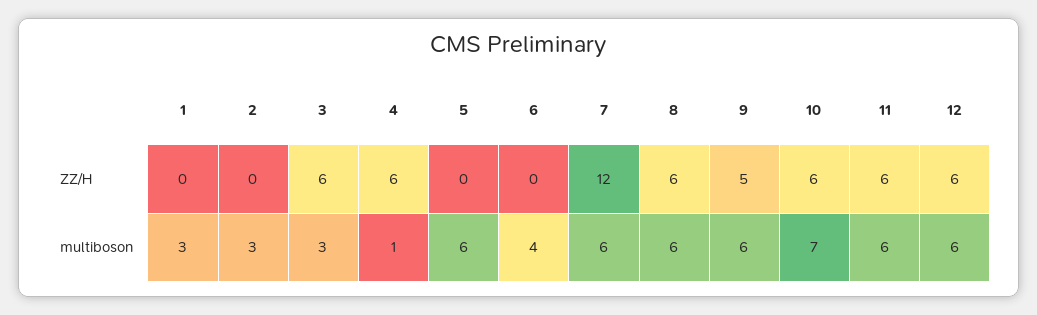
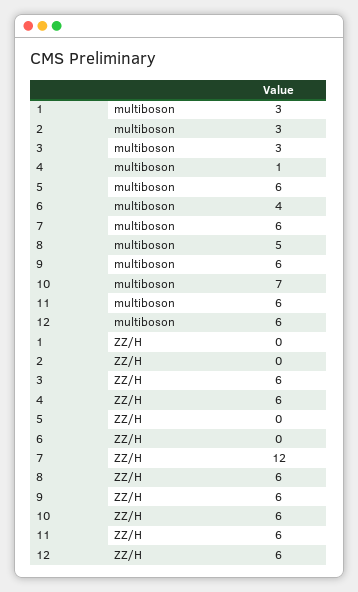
  {
    "1": {
      "ZZ/H": 0,
      "multiboson": 3
    },
    "2": {
      "ZZ/H": 0,
      "multiboson": 3
    },
    "3": {
      "ZZ/H": 6,
      "multiboson": 3
    },
    "4": {
      "ZZ/H": 6,
      "multiboson": 1
    },
    "5": {
      "ZZ/H": 0,
      "multiboson": 6
    },
    "6": {
      "ZZ/H": 0,
      "multiboson": 4
    },
    "7": {
      "ZZ/H": 12,
      "multiboson": 6
    },
    "8": {
      "ZZ/H": 6,
-     "multiboson": 6
+     "multiboson": 5
    },
    "9": {
-     "ZZ/H": 5,
+     "ZZ/H": 6,
      "multiboson": 6
    },
    "10": {
      "ZZ/H": 6,
      "multiboson": 7
    },
    "11": {
      "ZZ/H": 6,
      "multiboson": 6
    },
    "12": {
      "ZZ/H": 6,
      "multiboson": 6
    }
  }

